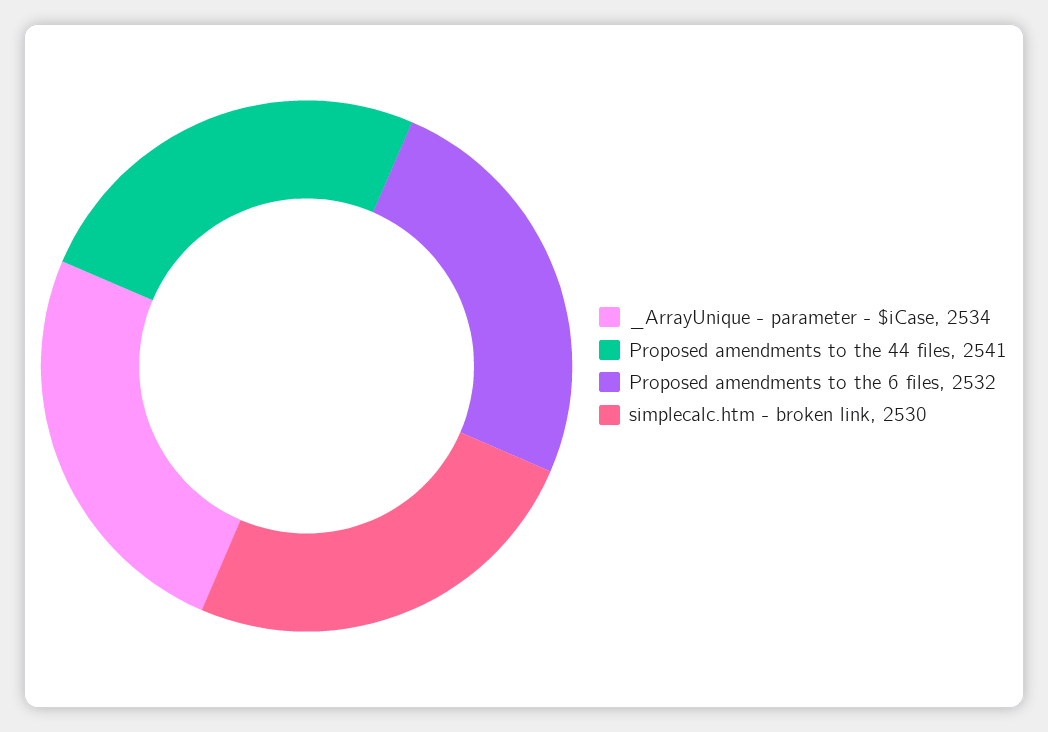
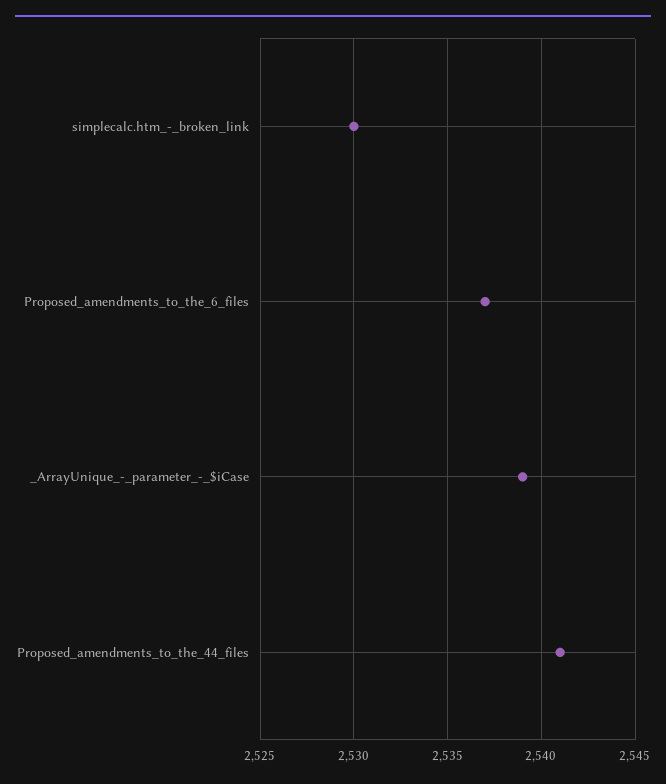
  {
-   "_ArrayUnique - parameter - $iCase": 2534,
+   "_ArrayUnique - parameter - $iCase": 2539,
    "Proposed amendments to the 44 files": 2541,
-   "Proposed amendments to the 6 files": 2532,
+   "Proposed amendments to the 6 files": 2537,
    "simplecalc.htm - broken link": 2530
  }

